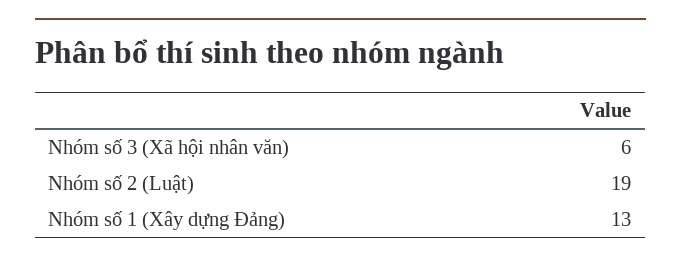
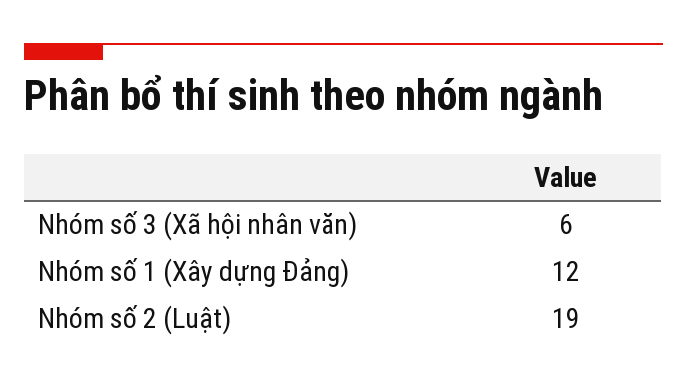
  {
    "Nhóm số 3 (Xã hội nhân văn)": 6,
    "Nhóm số 2 (Luật)": 19,
-   "Nhóm số 1 (Xây dựng Đảng)": 13
+   "Nhóm số 1 (Xây dựng Đảng)": 12
  }

